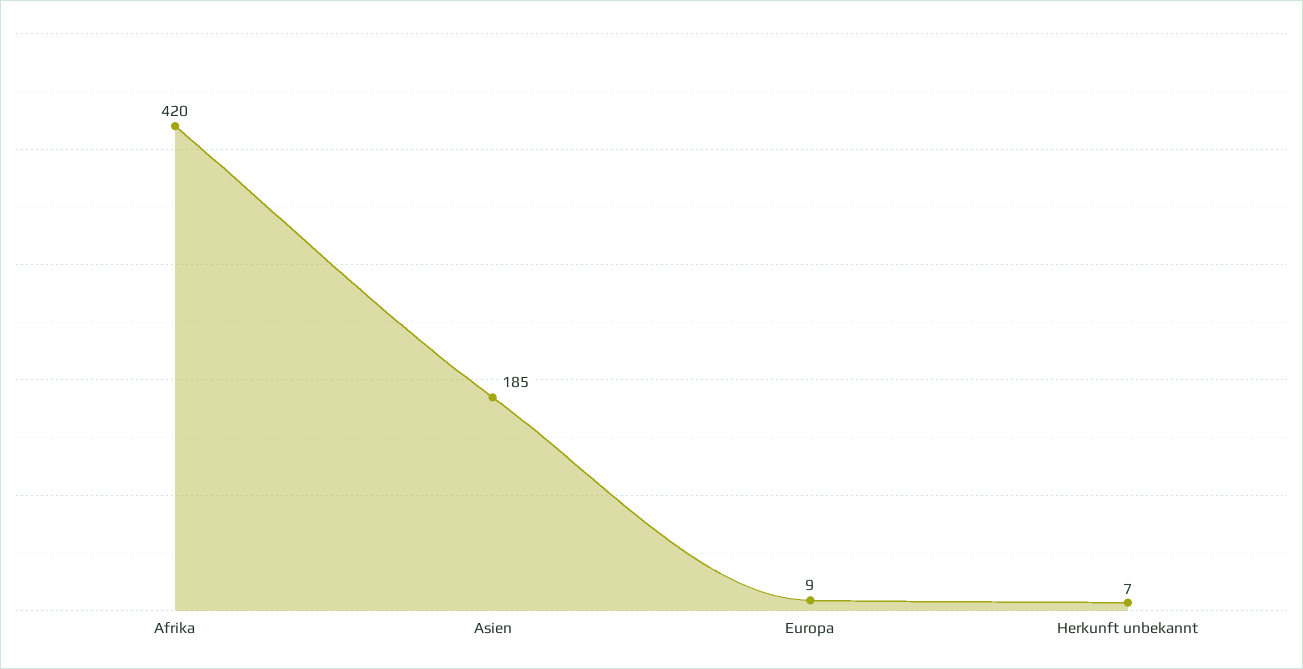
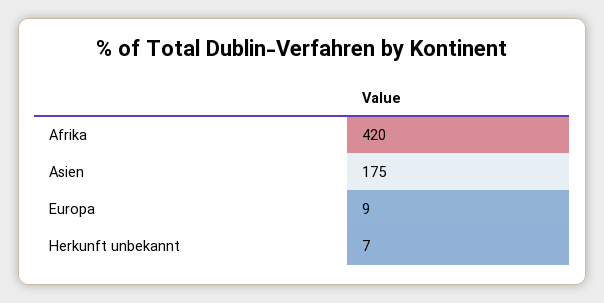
  {
    "Afrika": 420,
-   "Asien": 185,
+   "Asien": 175,
    "Europa": 9,
    "Herkunft unbekannt": 7
  }

